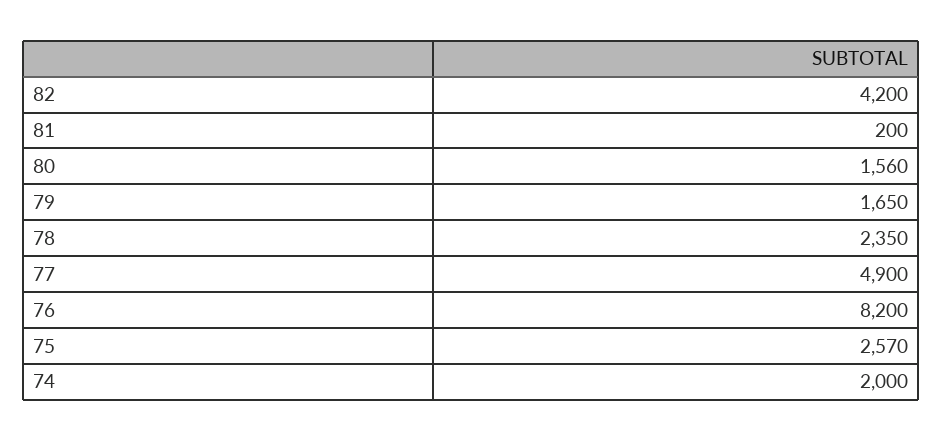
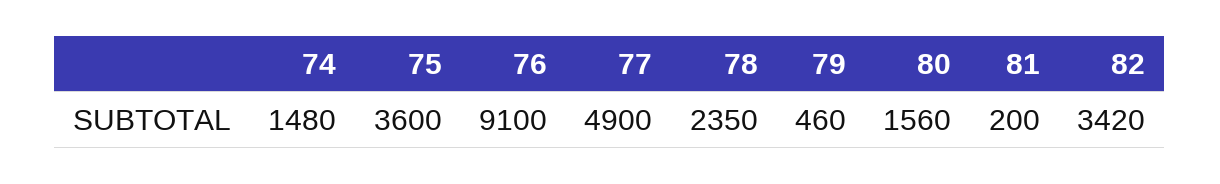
  {
-   "82": 4200,
+   "82": 3420,
    "81": 200,
    "80": 1560,
-   "79": 1650,
+   "79": 460,
    "78": 2350,
    "77": 4900,
-   "76": 8200,
+   "76": 9100,
-   "75": 2570,
+   "75": 3600,
-   "74": 2000
+   "74": 1480
  }

